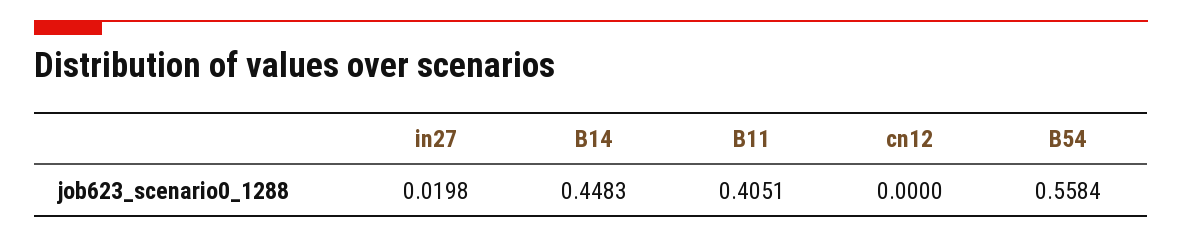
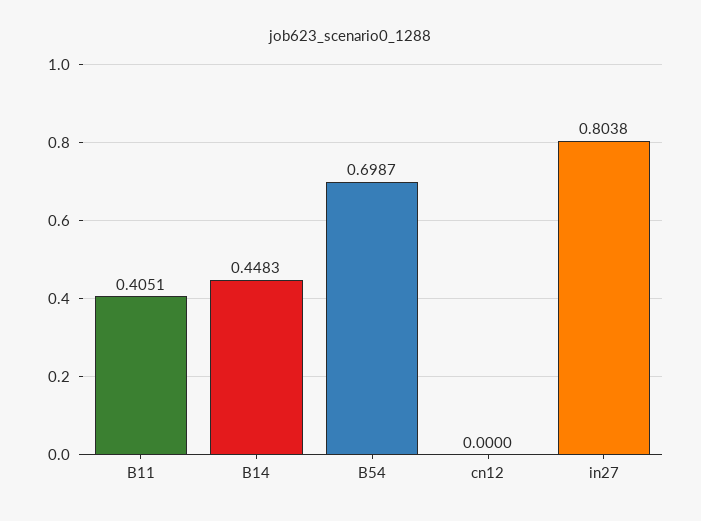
  {
-   "in27": 0.0198,
+   "in27": 0.8038,
    "B14": 0.4483,
    "B11": 0.4051,
    "cn12": 0,
-   "B54": 0.5584
+   "B54": 0.6987
  }

